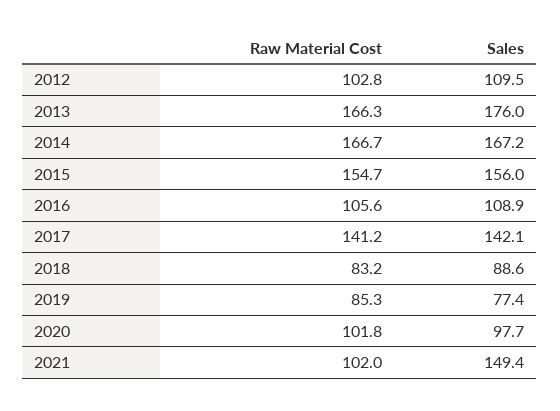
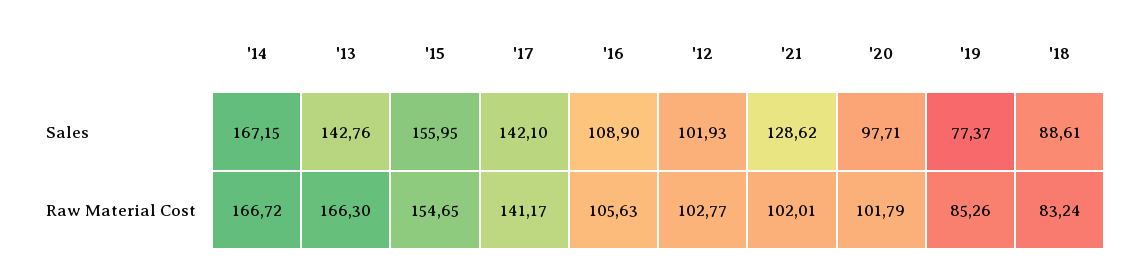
  {
    "Raw Material Cost": {
      "2012": 102.77,
      "2013": 166.3,
      "2014": 166.72,
      "2015": 154.65,
      "2016": 105.63,
      "2017": 141.17,
      "2018": 83.24,
      "2019": 85.26,
      "2020": 101.79,
      "2021": 102.01
    },
    "Sales": {
-     "2012": 109.5,
+     "2012": 101.93,
-     "2013": 176,
+     "2013": 142.76,
      "2014": 167.15,
      "2015": 155.95,
      "2016": 108.9,
      "2017": 142.1,
      "2018": 88.61,
      "2019": 77.37,
      "2020": 97.71,
-     "2021": 149.4
+     "2021": 128.62
    }
  }

